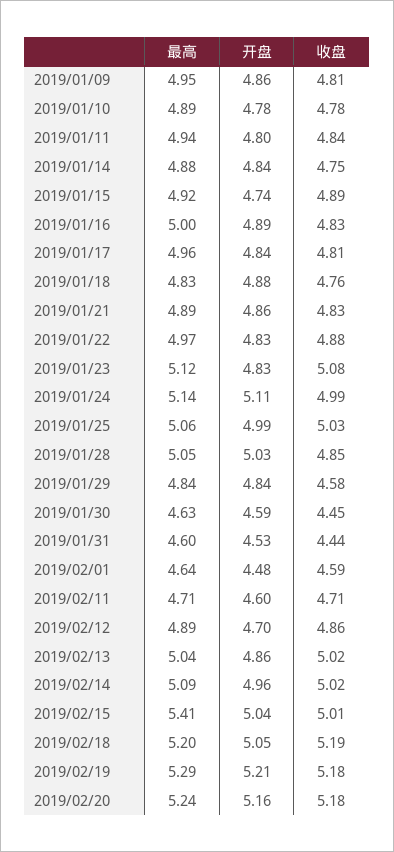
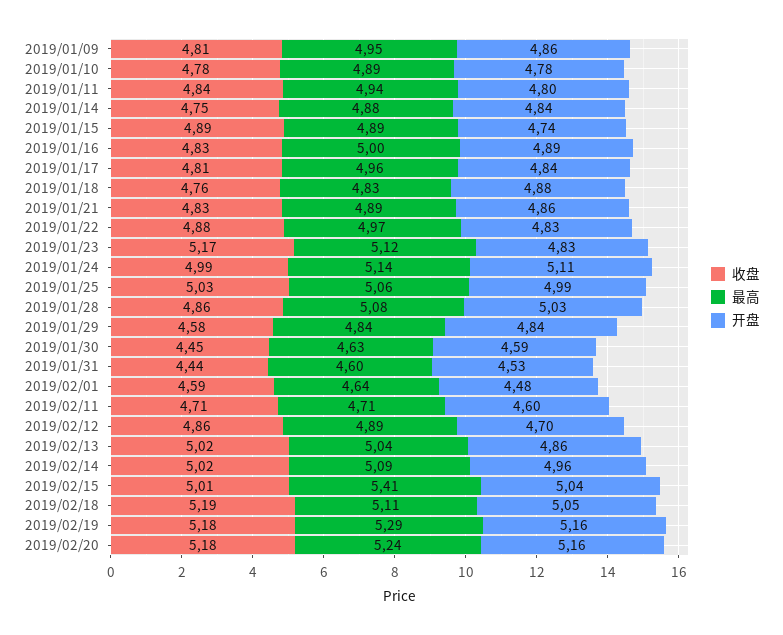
  {
    "最高": {
      "2019/01/09": 4.95,
      "2019/01/10": 4.89,
      "2019/01/11": 4.94,
      "2019/01/14": 4.88,
-     "2019/01/15": 4.92,
+     "2019/01/15": 4.89,
      "2019/01/16": 5,
      "2019/01/17": 4.96,
      "2019/01/18": 4.83,
      "2019/01/21": 4.89,
      "2019/01/22": 4.97,
      "2019/01/23": 5.12,
      "2019/01/24": 5.14,
      "2019/01/25": 5.06,
-     "2019/01/28": 5.05,
+     "2019/01/28": 5.08,
      "2019/01/29": 4.84,
      "2019/01/30": 4.63,
      "2019/01/31": 4.6,
      "2019/02/01": 4.64,
      "2019/02/11": 4.71,
      "2019/02/12": 4.89,
      "2019/02/13": 5.04,
      "2019/02/14": 5.09,
      "2019/02/15": 5.41,
-     "2019/02/18": 5.2,
+     "2019/02/18": 5.11,
      "2019/02/19": 5.29,
      "2019/02/20": 5.24
    },
    "开盘": {
      "2019/01/09": 4.86,
      "2019/01/10": 4.78,
      "2019/01/11": 4.8,
      "2019/01/14": 4.84,
      "2019/01/15": 4.74,
      "2019/01/16": 4.89,
      "2019/01/17": 4.84,
      "2019/01/18": 4.88,
      "2019/01/21": 4.86,
      "2019/01/22": 4.83,
      "2019/01/23": 4.83,
      "2019/01/24": 5.11,
      "2019/01/25": 4.99,
      "2019/01/28": 5.03,
      "2019/01/29": 4.84,
      "2019/01/30": 4.59,
      "2019/01/31": 4.53,
      "2019/02/01": 4.48,
      "2019/02/11": 4.6,
      "2019/02/12": 4.7,
      "2019/02/13": 4.86,
      "2019/02/14": 4.96,
      "2019/02/15": 5.04,
      "2019/02/18": 5.05,
-     "2019/02/19": 5.21,
+     "2019/02/19": 5.16,
      "2019/02/20": 5.16
    },
    "收盘": {
      "2019/01/09": 4.81,
      "2019/01/10": 4.78,
      "2019/01/11": 4.84,
      "2019/01/14": 4.75,
      "2019/01/15": 4.89,
      "2019/01/16": 4.83,
      "2019/01/17": 4.81,
      "2019/01/18": 4.76,
      "2019/01/21": 4.83,
      "2019/01/22": 4.88,
-     "2019/01/23": 5.08,
+     "2019/01/23": 5.17,
      "2019/01/24": 4.99,
      "2019/01/25": 5.03,
-     "2019/01/28": 4.85,
+     "2019/01/28": 4.86,
      "2019/01/29": 4.58,
      "2019/01/30": 4.45,
      "2019/01/31": 4.44,
      "2019/02/01": 4.59,
      "2019/02/11": 4.71,
      "2019/02/12": 4.86,
      "2019/02/13": 5.02,
      "2019/02/14": 5.02,
      "2019/02/15": 5.01,
      "2019/02/18": 5.19,
      "2019/02/19": 5.18,
      "2019/02/20": 5.18
    }
  }

